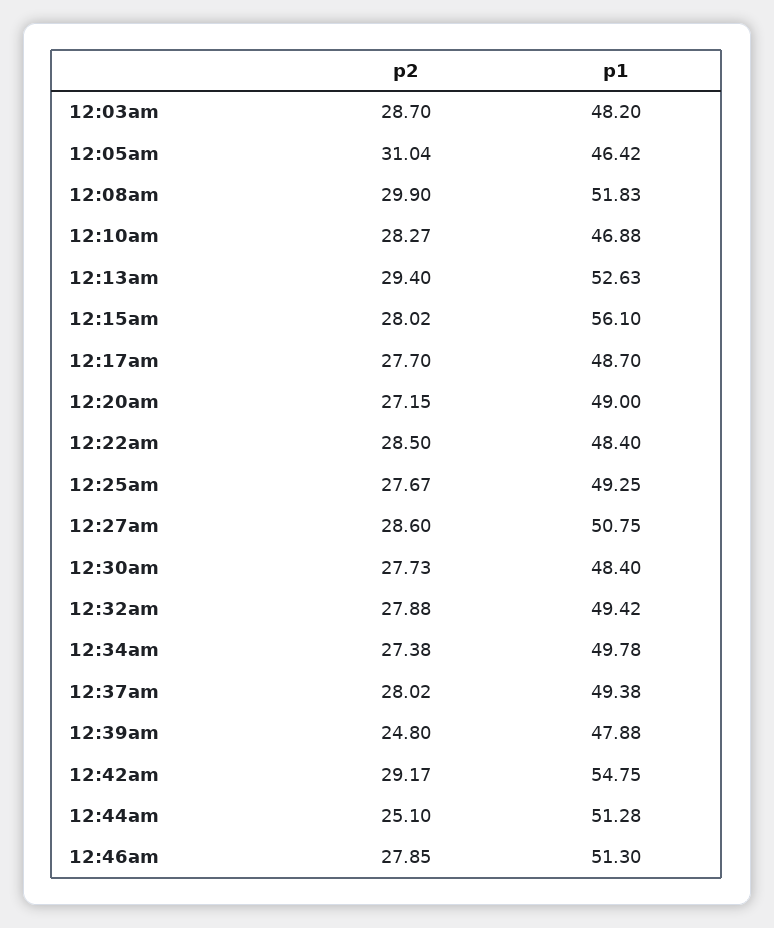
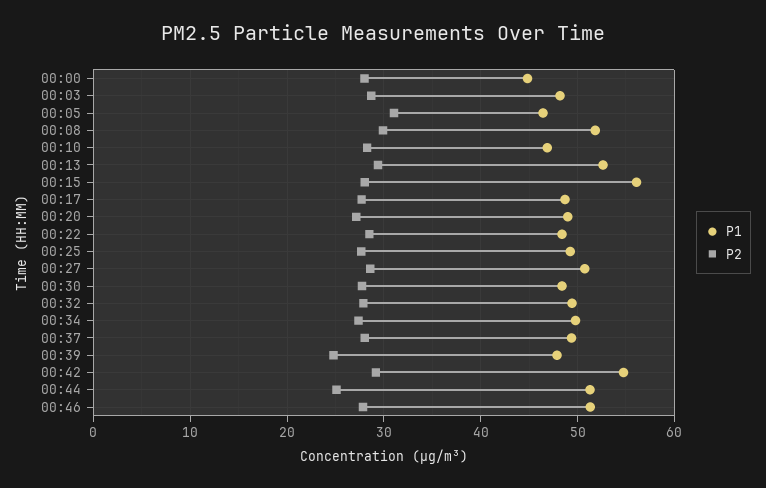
  {
    "p2": {
      "12:03am": 28.7,
      "12:05am": 31.04,
      "12:08am": 29.9,
      "12:10am": 28.27,
      "12:13am": 29.4,
      "12:15am": 28.02,
      "12:17am": 27.7,
      "12:20am": 27.15,
      "12:22am": 28.5,
      "12:25am": 27.67,
      "12:27am": 28.6,
      "12:30am": 27.73,
      "12:32am": 27.88,
      "12:34am": 27.38,
      "12:37am": 28.02,
      "12:39am": 24.8,
      "12:42am": 29.17,
      "12:44am": 25.1,
-     "12:46am": 27.85
+     "12:46am": 27.85,
+     "00:00": 28
    },
    "p1": {
      "12:03am": 48.2,
      "12:05am": 46.42,
      "12:08am": 51.83,
      "12:10am": 46.88,
      "12:13am": 52.63,
      "12:15am": 56.1,
      "12:17am": 48.7,
      "12:20am": 49,
      "12:22am": 48.4,
      "12:25am": 49.25,
      "12:27am": 50.75,
      "12:30am": 48.4,
      "12:32am": 49.42,
      "12:34am": 49.78,
      "12:37am": 49.38,
      "12:39am": 47.88,
      "12:42am": 54.75,
      "12:44am": 51.28,
-     "12:46am": 51.3
+     "12:46am": 51.3,
+     "00:00": 45
    }
  }

